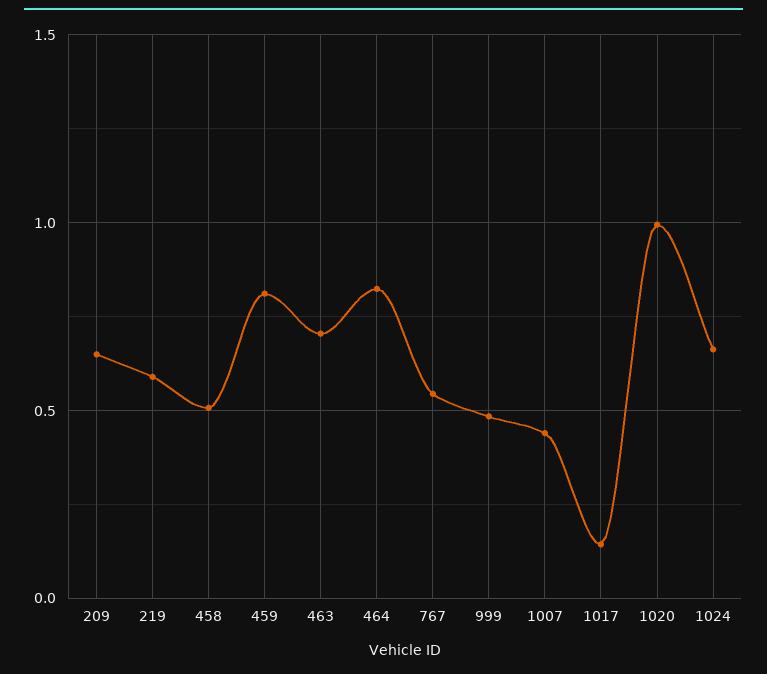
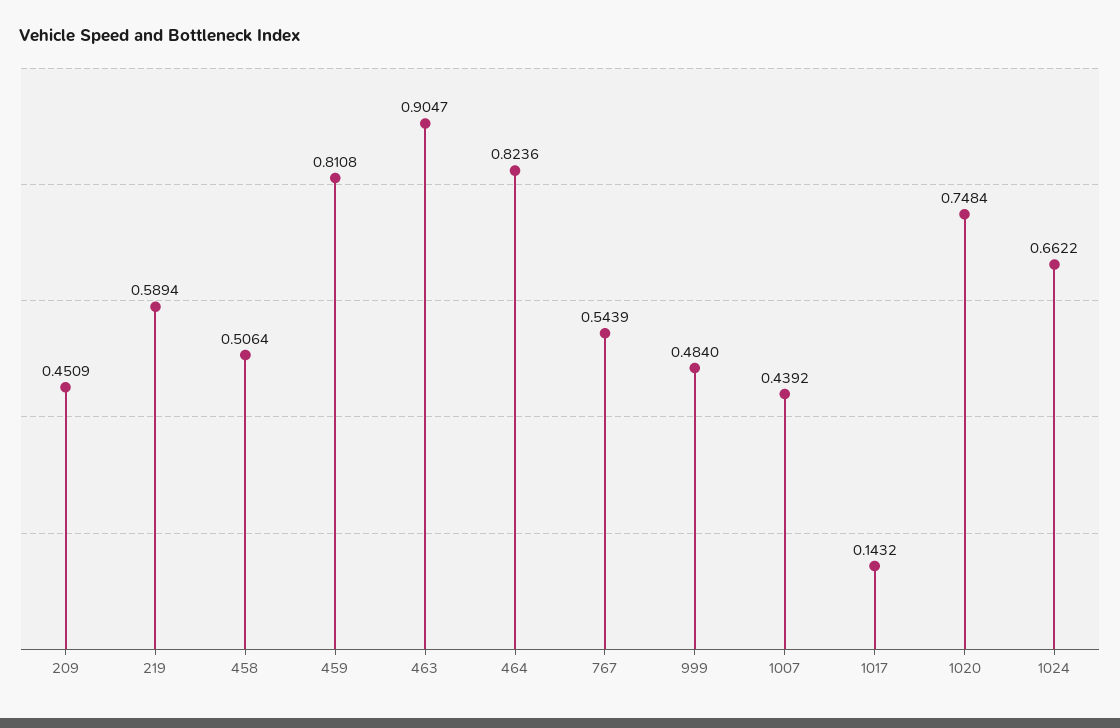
  {
-   "209": 0.65,
+   "209": 0.4509,
    "219": 0.5894,
    "458": 0.5064,
    "459": 0.8108,
-   "463": 0.7,
+   "463": 0.9047,
    "464": 0.8236,
    "767": 0.5439,
    "999": 0.484,
    "1007": 0.4392,
    "1017": 0.1432,
-   "1020": 1,
+   "1020": 0.7484,
    "1024": 0.6622
  }

